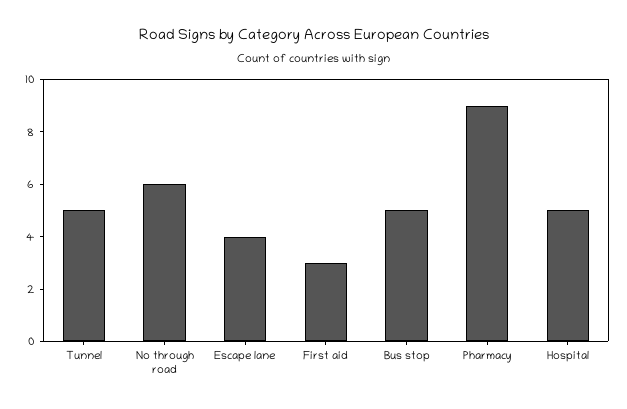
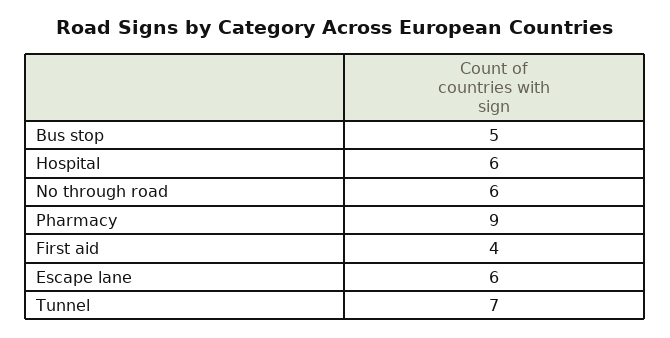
  {
-   "Tunnel": 5,
+   "Tunnel": 7,
    "No through road": 6,
-   "Escape lane": 4,
+   "Escape lane": 6,
-   "First aid": 3,
+   "First aid": 4,
    "Bus stop": 5,
    "Pharmacy": 9,
-   "Hospital": 5
+   "Hospital": 6
  }

